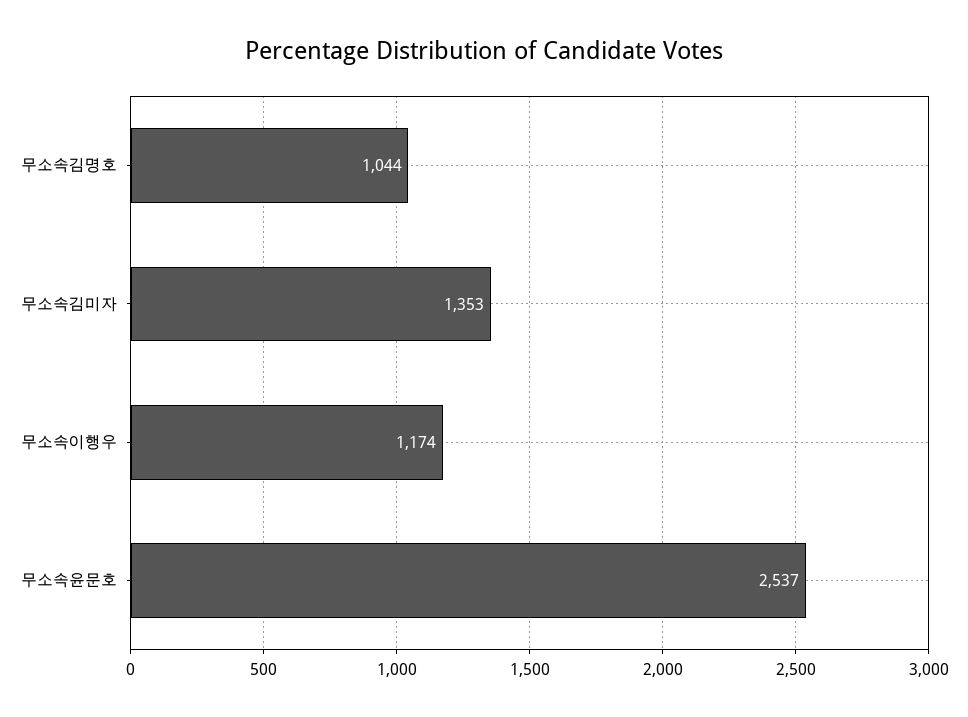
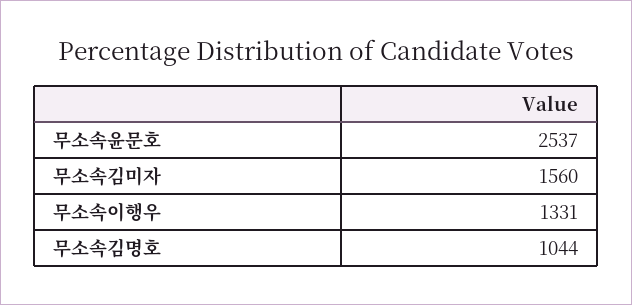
  {
    "무소속김명호": 1044,
-   "무소속김미자": 1353,
+   "무소속김미자": 1560,
-   "무소속이행우": 1174,
+   "무소속이행우": 1331,
    "무소속윤문호": 2537
  }

